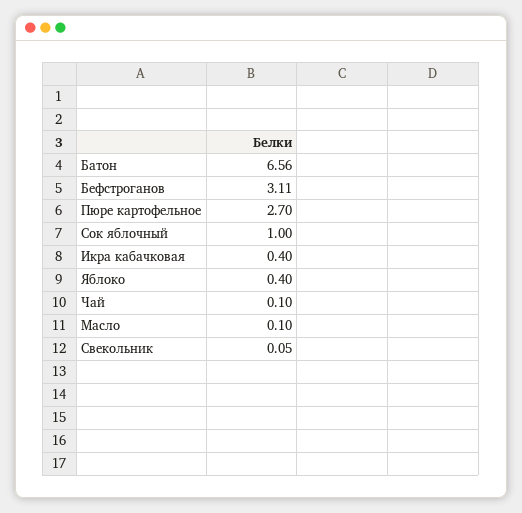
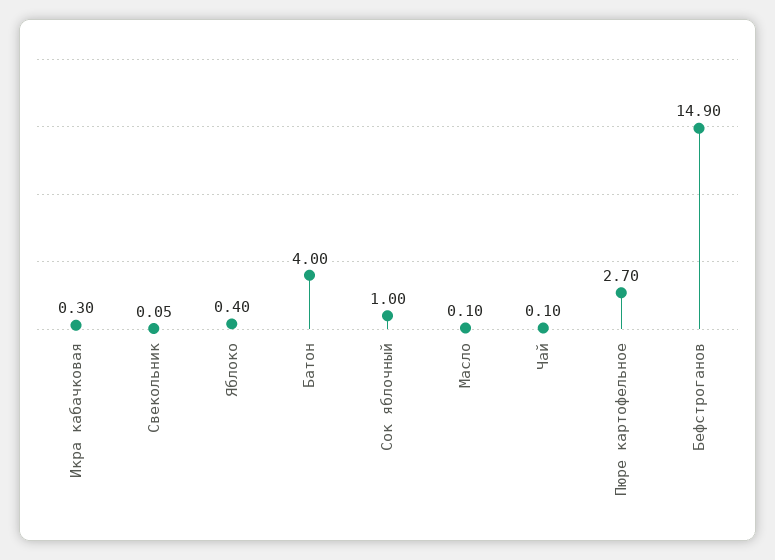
  {
-   "Батон": 6.56,
+   "Батон": 4,
-   "Бефстроганов": 3.11,
+   "Бефстроганов": 14.9,
    "Пюре картофельное": 2.7,
    "Сок яблочный": 1,
-   "Икра кабачковая": 0.4,
+   "Икра кабачковая": 0.3,
    "Яблоко": 0.4,
    "Чай": 0.1,
    "Масло": 0.1,
    "Свекольник": 0.05
  }

